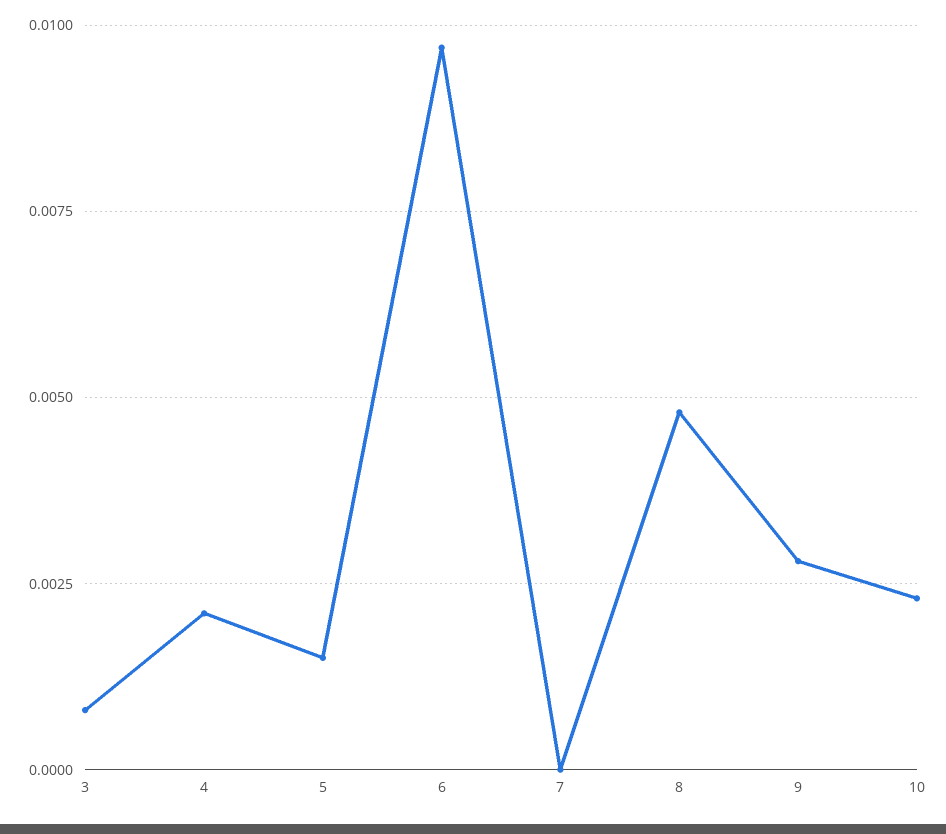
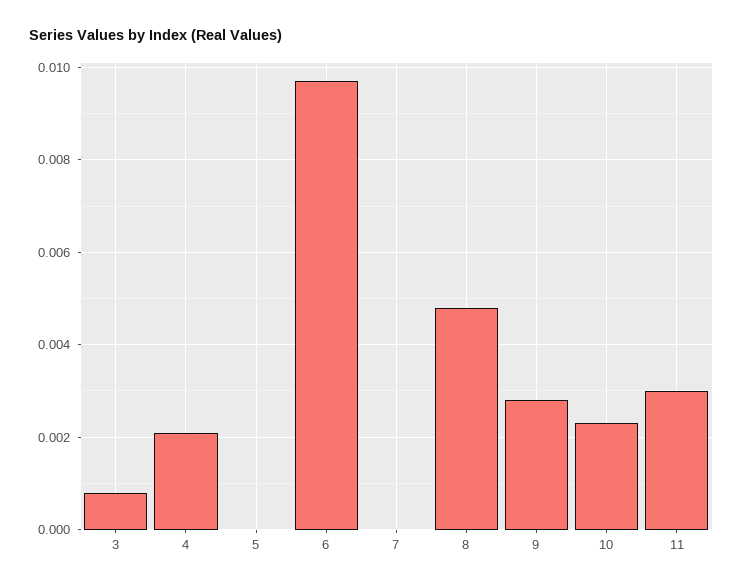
  {
    "3": 0.001,
    "4": 0.002,
-   "5": 0.0015,
+   "5": 0,
    "6": 0.0095,
    "7": 0,
    "8": 0.005,
    "9": 0.003,
-   "10": 0.0025
+   "10": 0.0025,
+   "11": 0.003
  }

